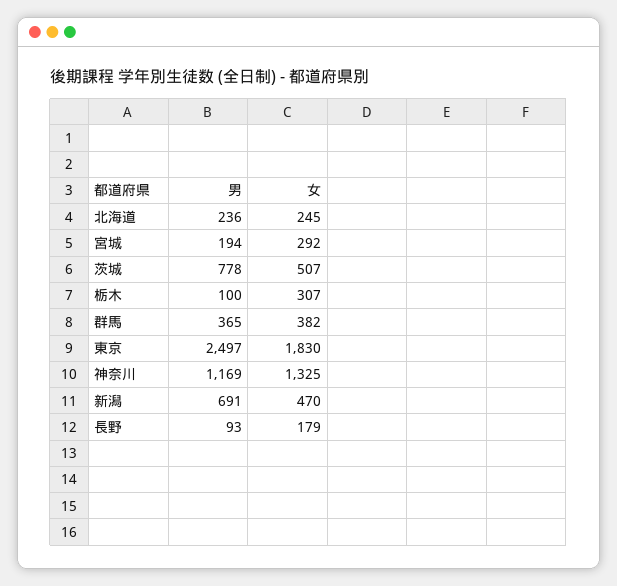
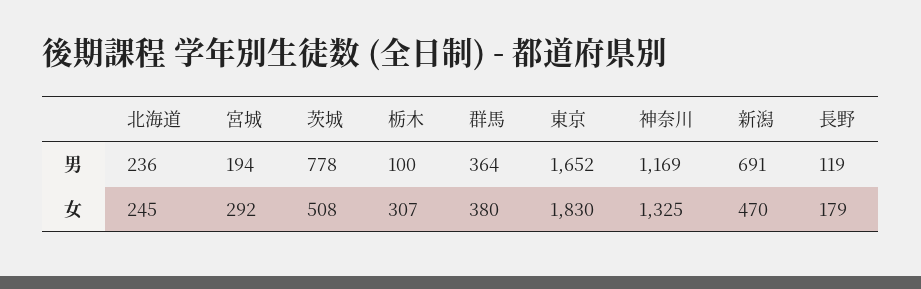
  {
    "男": {
      "北海道": 236,
      "宮城": 194,
      "茨城": 778,
      "栃木": 100,
-     "群馬": 365,
+     "群馬": 364,
-     "東京": 2497,
+     "東京": 1652,
      "神奈川": 1169,
      "新潟": 691,
-     "長野": 93
+     "長野": 119
    },
    "女": {
      "北海道": 245,
      "宮城": 292,
-     "茨城": 507,
+     "茨城": 508,
      "栃木": 307,
-     "群馬": 382,
+     "群馬": 380,
      "東京": 1830,
      "神奈川": 1325,
      "新潟": 470,
      "長野": 179
    }
  }

